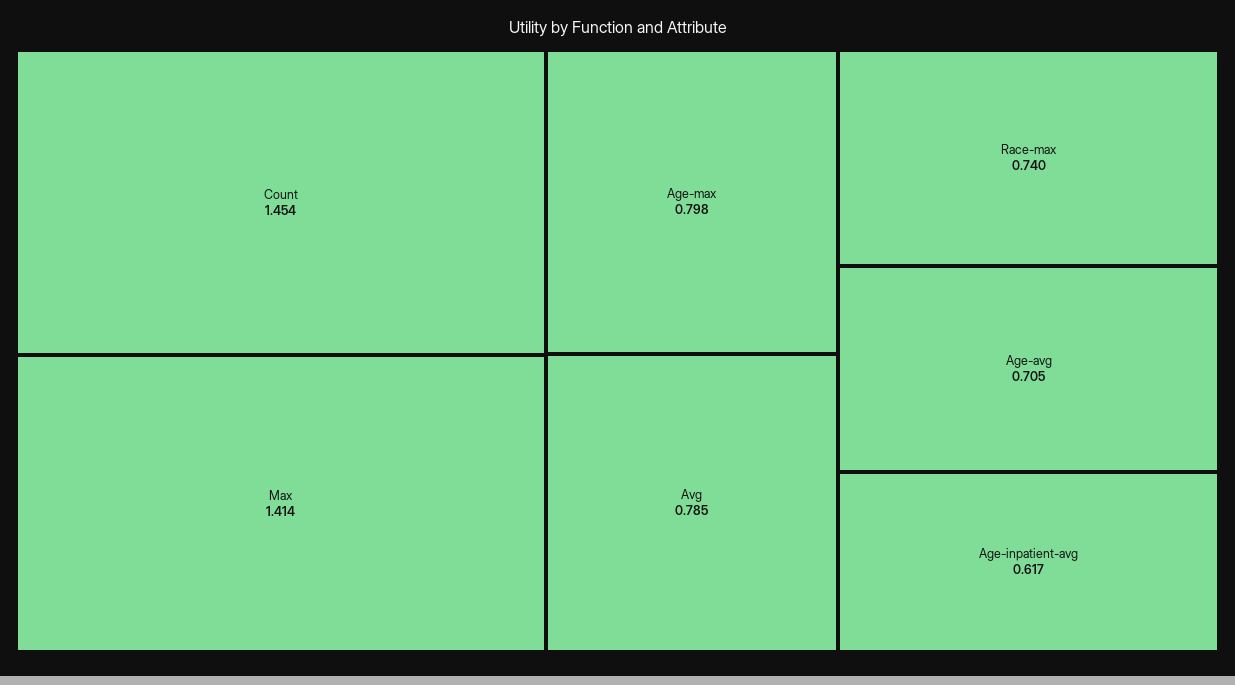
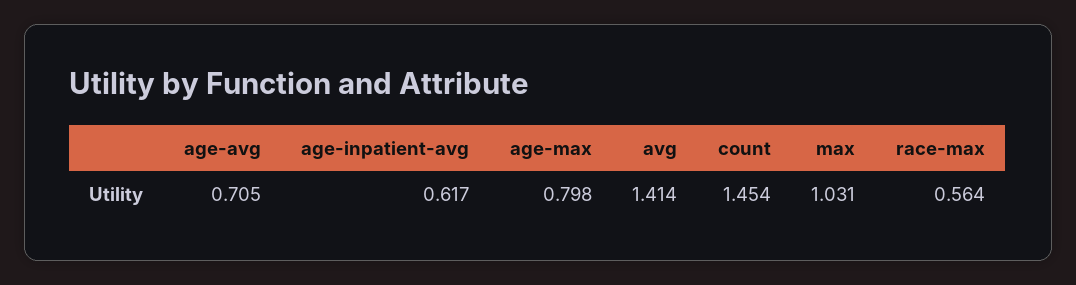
  {
    "Count": 1.454,
-   "Max": 1.414,
+   "Max": 1.031,
    "Age-max": 0.798,
-   "Avg": 0.785,
+   "Avg": 1.414,
-   "Race-max": 0.74,
+   "Race-max": 0.564,
    "Age-avg": 0.705,
    "Age-inpatient-avg": 0.617
  }

